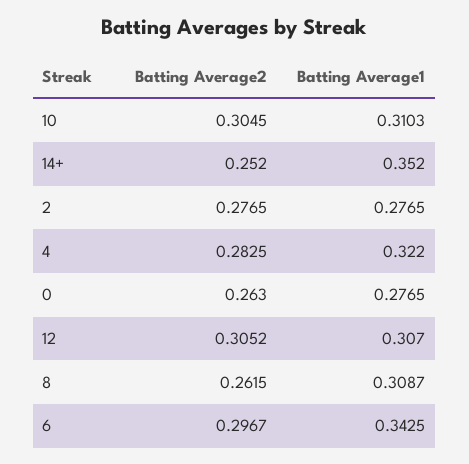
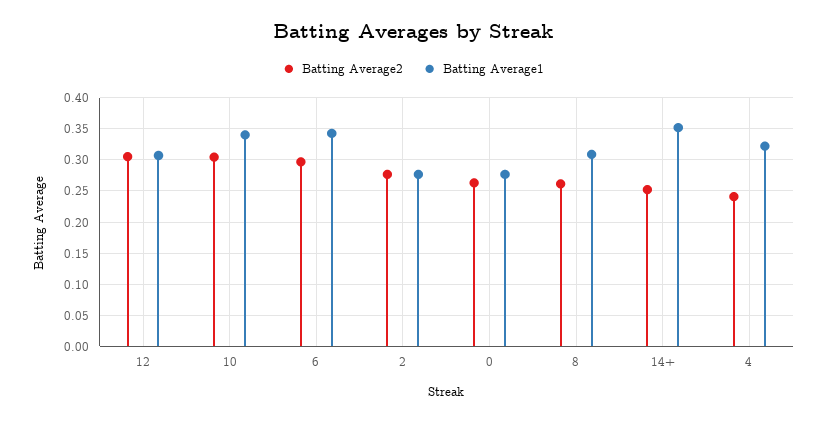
  {
    "Batting Average2": {
      "10": 0.3045,
      "14+": 0.252,
      "2": 0.2765,
-     "4": 0.2825,
+     "4": 0.24,
      "0": 0.263,
      "12": 0.3052,
      "8": 0.2615,
      "6": 0.2967
    },
    "Batting Average1": {
-     "10": 0.3103,
+     "10": 0.34,
      "14+": 0.352,
      "2": 0.2765,
      "4": 0.322,
      "0": 0.2765,
      "12": 0.307,
      "8": 0.3087,
      "6": 0.3425
    }
  }

